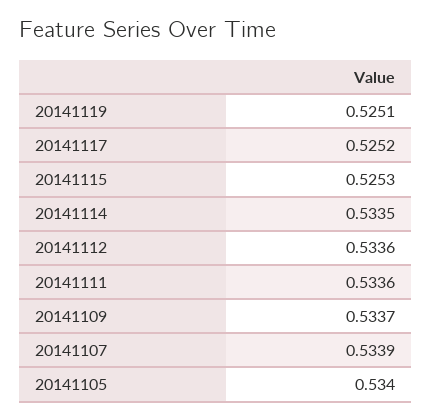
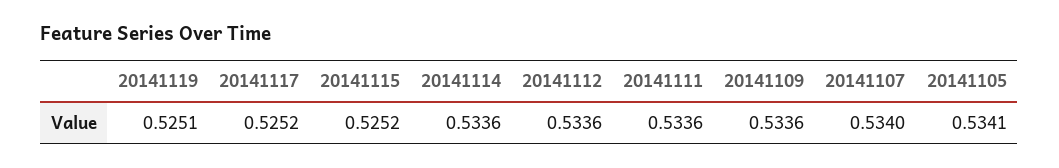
  {
    "20141119": 0.5251,
    "20141117": 0.5252,
-   "20141115": 0.5253,
+   "20141115": 0.5252,
-   "20141114": 0.5335,
+   "20141114": 0.5336,
    "20141112": 0.5336,
    "20141111": 0.5336,
-   "20141109": 0.5337,
+   "20141109": 0.5336,
-   "20141107": 0.5339,
+   "20141107": 0.534,
-   "20141105": 0.534
+   "20141105": 0.5341
  }

